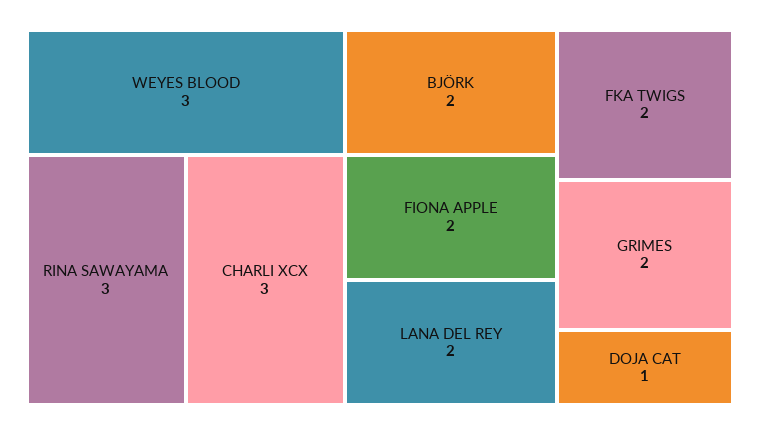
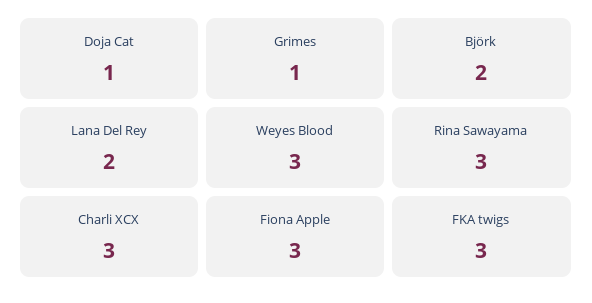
  {
    "WEYES BLOOD": 3,
    "RINA SAWAYAMA": 3,
    "CHARLI XCX": 3,
    "BJÖRK": 2,
-   "FIONA APPLE": 2,
+   "FIONA APPLE": 3,
    "LANA DEL REY": 2,
-   "FKA TWIGS": 2,
+   "FKA TWIGS": 3,
-   "GRIMES": 2,
+   "GRIMES": 1,
    "DOJA CAT": 1
  }

